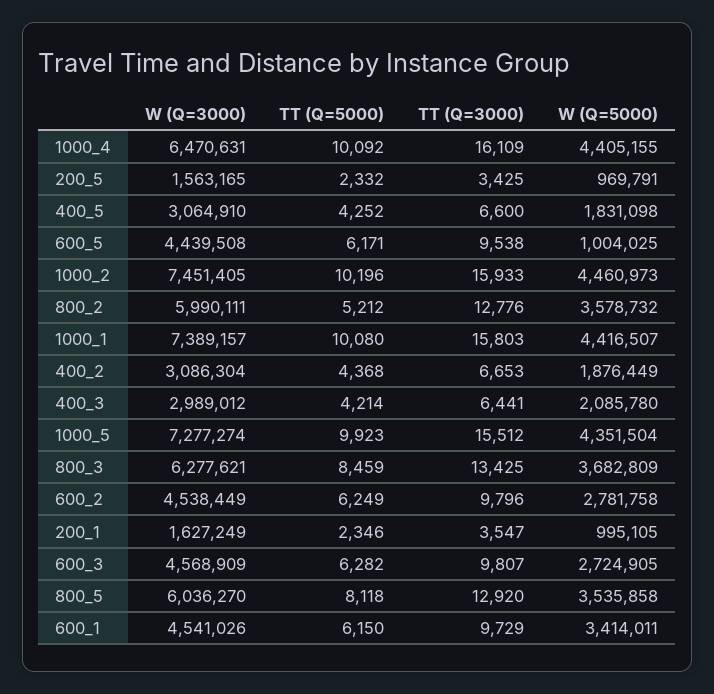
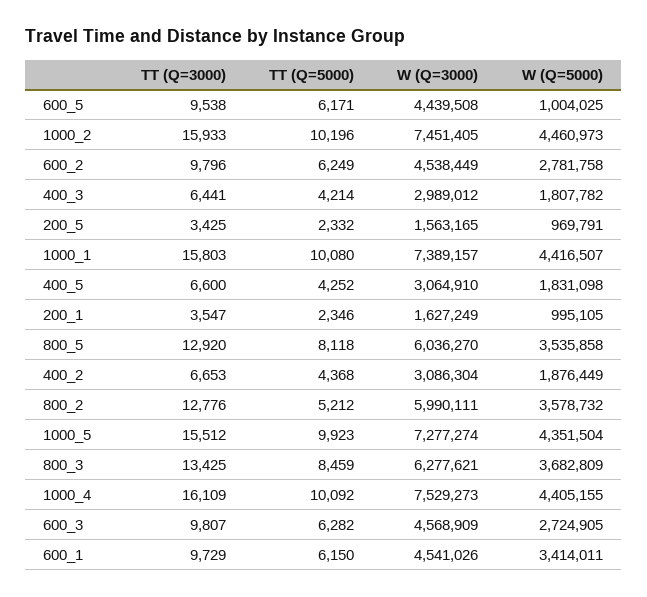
  {
    "W (Q=3000)": {
-     "1000_4": 6470631,
+     "1000_4": 7529273,
      "200_5": 1563165,
      "400_5": 3064910,
      "600_5": 4439508,
      "1000_2": 7451405,
      "800_2": 5990111,
      "1000_1": 7389157,
      "400_2": 3086304,
      "400_3": 2989012,
      "1000_5": 7277274,
      "800_3": 6277621,
      "600_2": 4538449,
      "200_1": 1627249,
      "600_3": 4568909,
      "800_5": 6036270,
      "600_1": 4541026
    },
    "TT (Q=5000)": {
      "1000_4": 10092,
      "200_5": 2332,
      "400_5": 4252,
      "600_5": 6171,
      "1000_2": 10196,
      "800_2": 5212,
      "1000_1": 10080,
      "400_2": 4368,
      "400_3": 4214,
      "1000_5": 9923,
      "800_3": 8459,
      "600_2": 6249,
      "200_1": 2346,
      "600_3": 6282,
      "800_5": 8118,
      "600_1": 6150
    },
    "TT (Q=3000)": {
      "1000_4": 16109,
      "200_5": 3425,
      "400_5": 6600,
      "600_5": 9538,
      "1000_2": 15933,
      "800_2": 12776,
      "1000_1": 15803,
      "400_2": 6653,
      "400_3": 6441,
      "1000_5": 15512,
      "800_3": 13425,
      "600_2": 9796,
      "200_1": 3547,
      "600_3": 9807,
      "800_5": 12920,
      "600_1": 9729
    },
    "W (Q=5000)": {
      "1000_4": 4405155,
      "200_5": 969791,
      "400_5": 1831098,
      "600_5": 1004025,
      "1000_2": 4460973,
      "800_2": 3578732,
      "1000_1": 4416507,
      "400_2": 1876449,
-     "400_3": 2085780,
+     "400_3": 1807782,
      "1000_5": 4351504,
      "800_3": 3682809,
      "600_2": 2781758,
      "200_1": 995105,
      "600_3": 2724905,
      "800_5": 3535858,
      "600_1": 3414011
    }
  }

